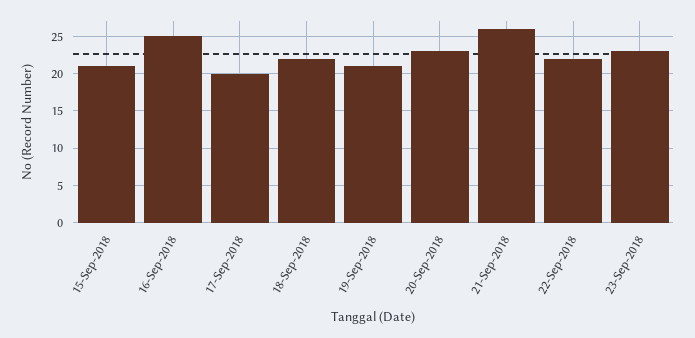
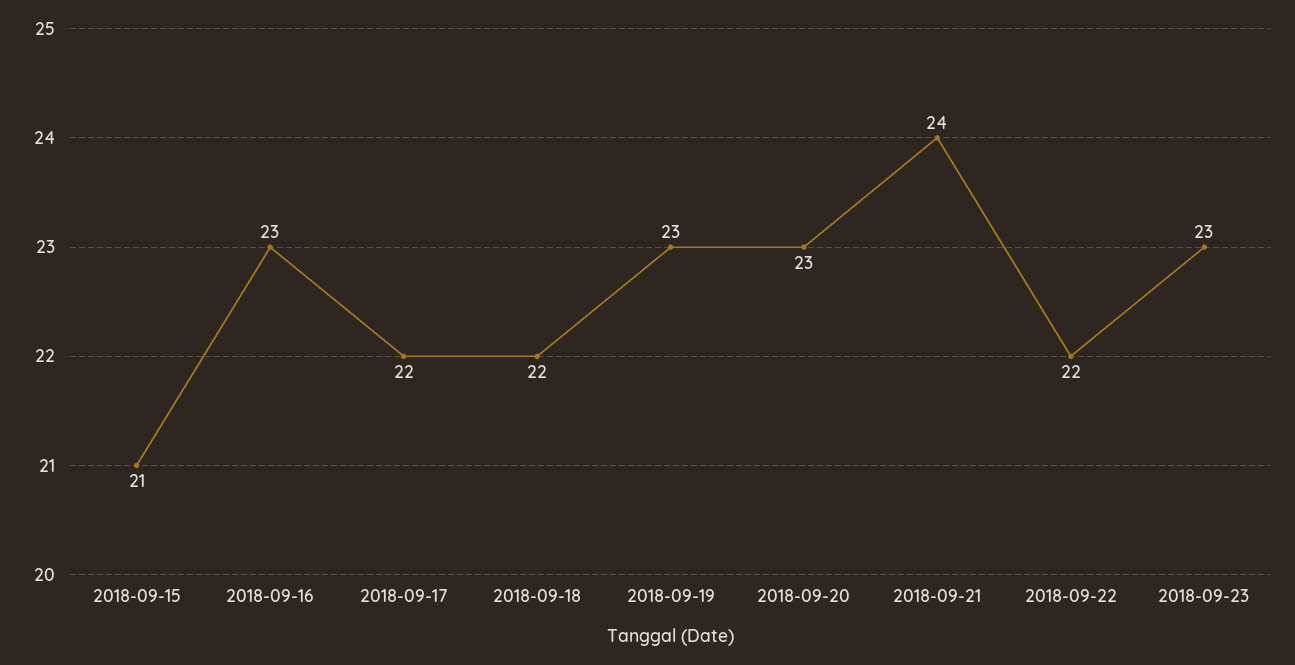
  {
    "15-Sep-2018": 21,
-   "16-Sep-2018": 25,
+   "16-Sep-2018": 23,
-   "17-Sep-2018": 20,
+   "17-Sep-2018": 22,
    "18-Sep-2018": 22,
-   "19-Sep-2018": 21,
+   "19-Sep-2018": 23,
    "20-Sep-2018": 23,
-   "21-Sep-2018": 26,
+   "21-Sep-2018": 24,
    "22-Sep-2018": 22,
    "23-Sep-2018": 23
  }

